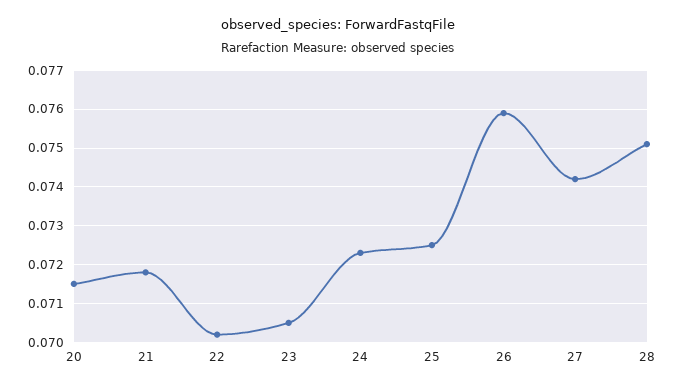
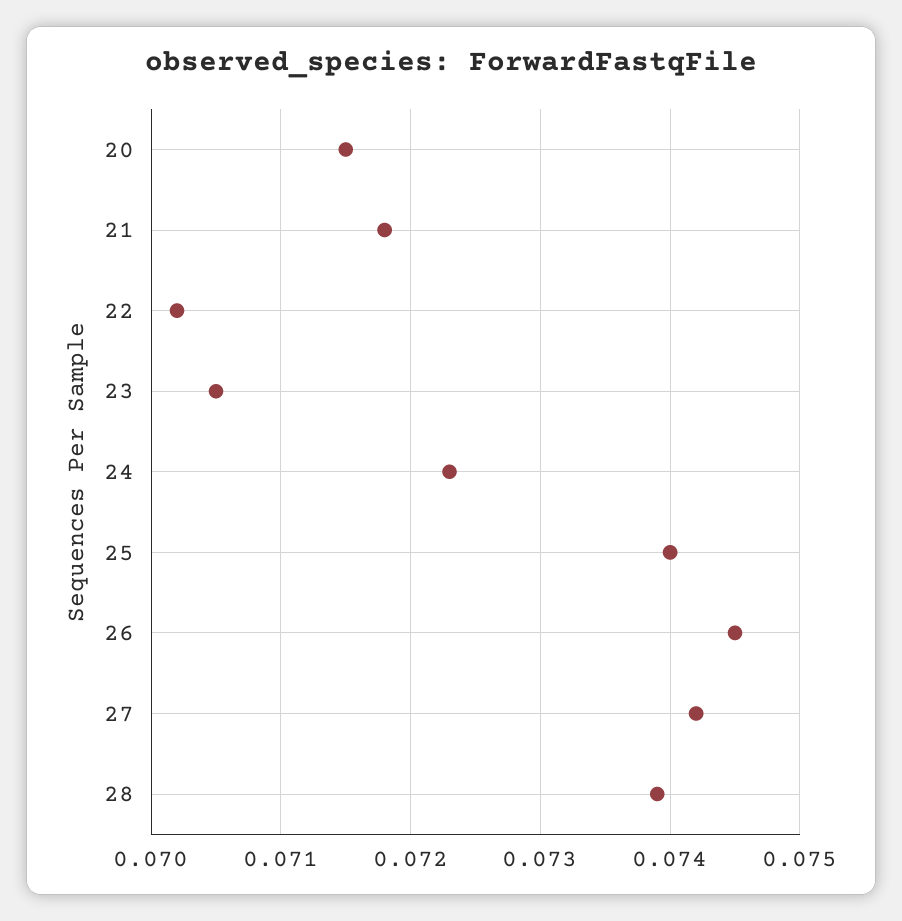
  {
    "20": 0.0715,
    "21": 0.0718,
    "22": 0.0702,
    "23": 0.0705,
    "24": 0.0723,
-   "25": 0.0725,
+   "25": 0.074,
-   "26": 0.076,
+   "26": 0.0745,
    "27": 0.0742,
-   "28": 0.075
+   "28": 0.0739
  }

